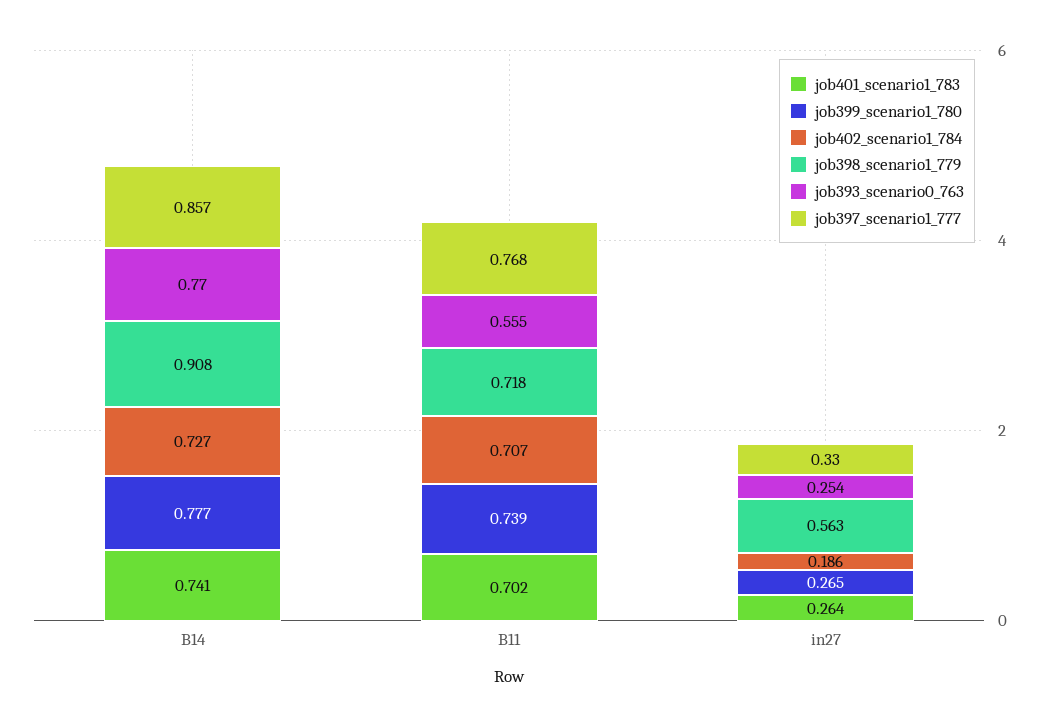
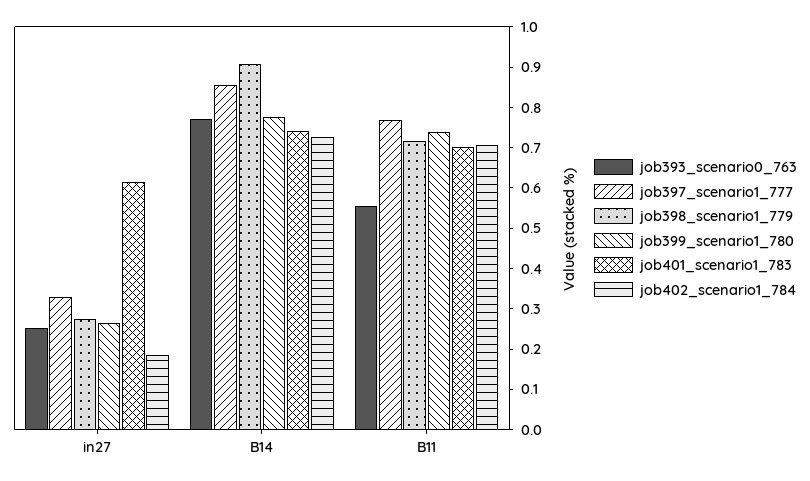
  {
    "job401_scenario1_783": {
      "B14": 0.741,
      "B11": 0.702,
-     "in27": 0.264
+     "in27": 0.62
    },
    "job399_scenario1_780": {
      "B14": 0.777,
      "B11": 0.739,
      "in27": 0.265
    },
    "job402_scenario1_784": {
      "B14": 0.727,
      "B11": 0.707,
      "in27": 0.186
    },
    "job398_scenario1_779": {
      "B14": 0.908,
      "B11": 0.718,
-     "in27": 0.563
+     "in27": 0.28
    },
    "job393_scenario0_763": {
      "B14": 0.77,
      "B11": 0.555,
      "in27": 0.254
    },
    "job397_scenario1_777": {
      "B14": 0.857,
      "B11": 0.768,
      "in27": 0.33
    }
  }

